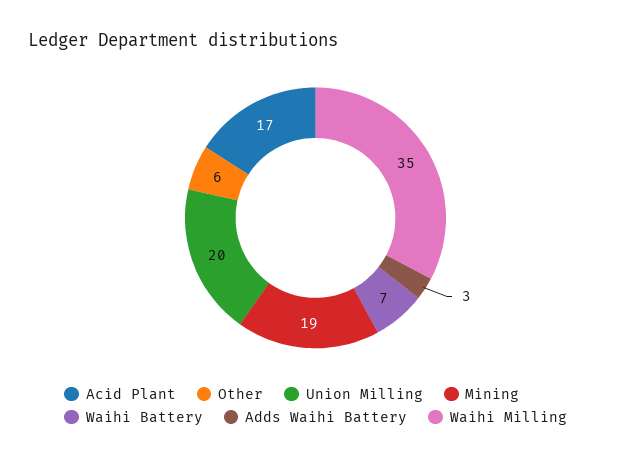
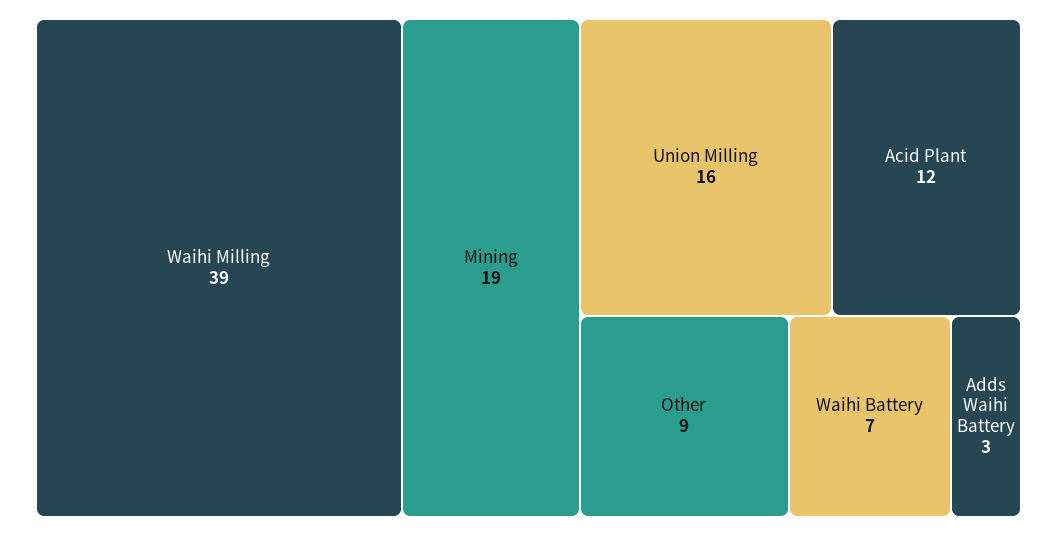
  {
-   "Acid Plant": 17,
+   "Acid Plant": 12,
-   "Other": 6,
+   "Other": 9,
-   "Union Milling": 20,
+   "Union Milling": 16,
    "Mining": 19,
    "Waihi Battery": 7,
    "Adds Waihi Battery": 3,
-   "Waihi Milling": 35
+   "Waihi Milling": 39
  }

